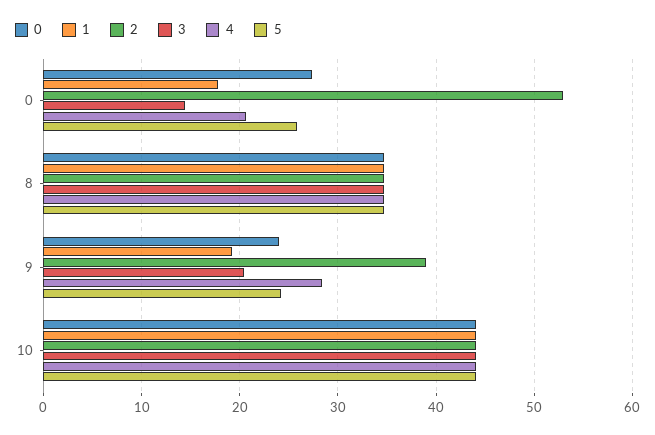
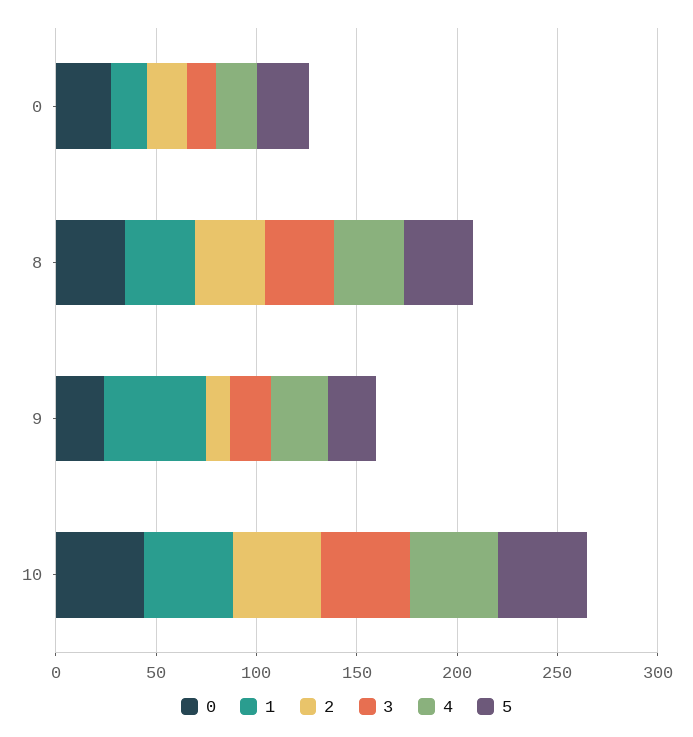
  {
    "0": {
      "0": 27,
      "8": 35,
      "9": 24,
      "10": 44
    },
    "1": {
      "0": 18,
      "8": 35,
-     "9": 19,
+     "9": 50,
      "10": 44
    },
    "2": {
-     "0": 53,
+     "0": 20,
      "8": 35,
-     "9": 39,
+     "9": 10,
      "10": 44
    },
    "3": {
      "0": 14,
      "8": 35,
      "9": 20,
      "10": 44
    },
    "4": {
      "0": 21,
      "8": 35,
      "9": 28,
      "10": 44
    },
    "5": {
      "0": 26,
      "8": 35,
      "9": 24,
      "10": 44
    }
  }

